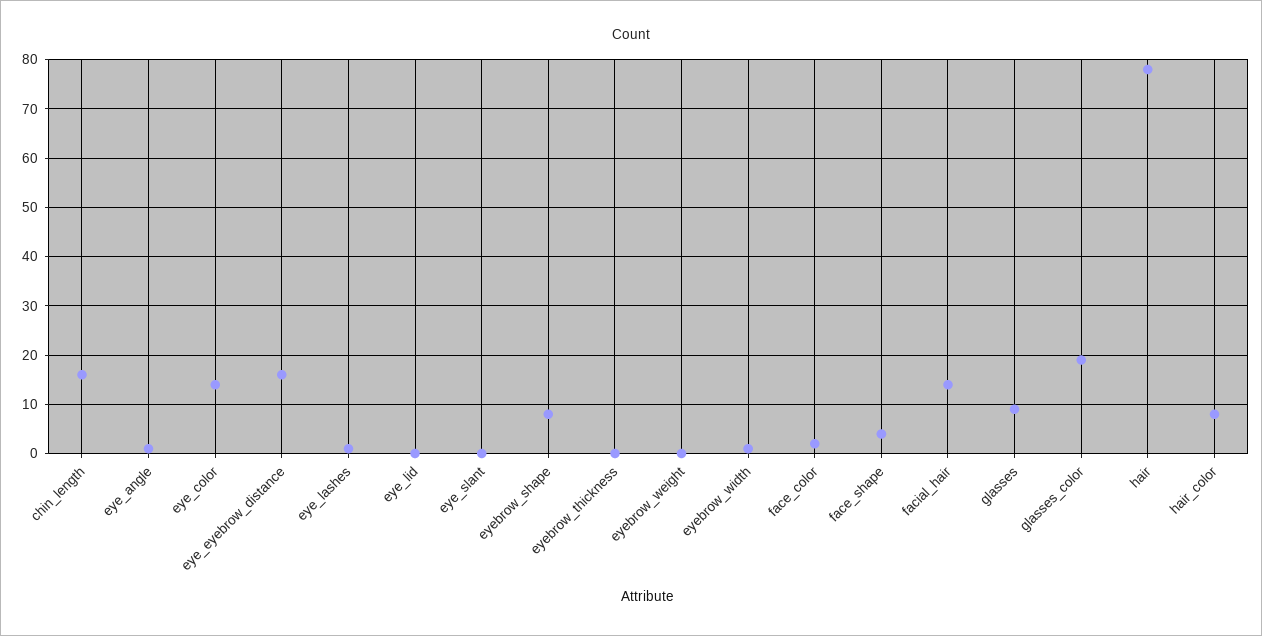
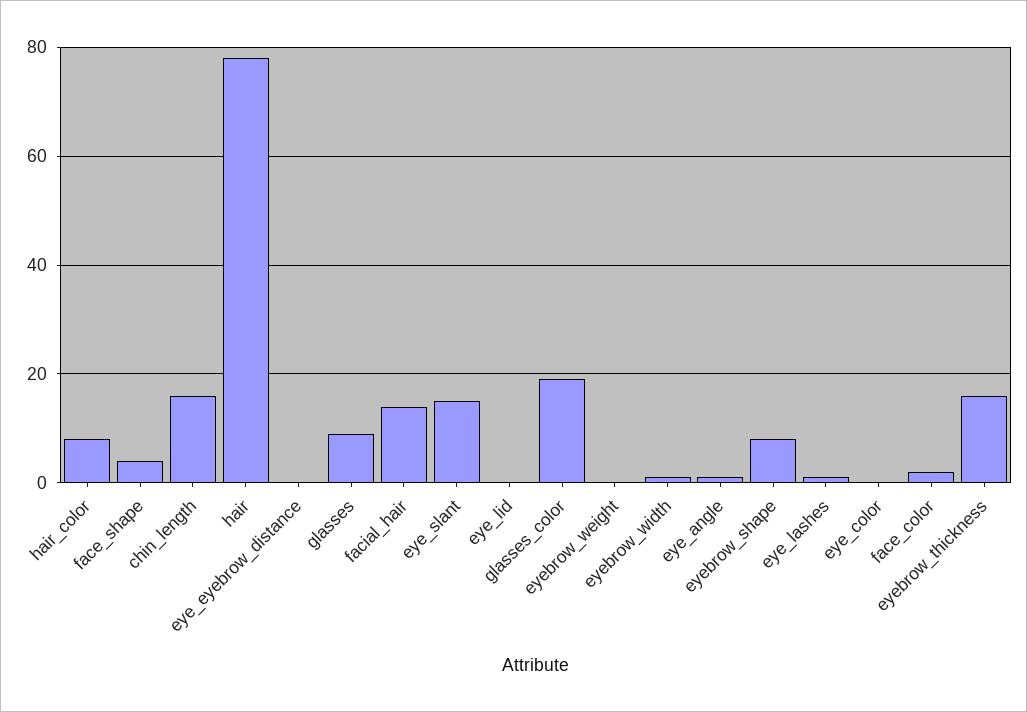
  {
    "chin_length": 15,
    "eye_angle": 0,
-   "eye_color": 15,
+   "eye_color": 0,
-   "eye_eyebrow_distance": 15,
+   "eye_eyebrow_distance": 0,
    "eye_lashes": 0,
    "eye_lid": 0,
-   "eye_slant": 0,
+   "eye_slant": 15,
    "eyebrow_shape": 10,
-   "eyebrow_thickness": 0,
+   "eyebrow_thickness": 15,
    "eyebrow_weight": 0,
    "eyebrow_width": 0,
    "face_color": 0,
    "face_shape": 5,
    "facial_hair": 15,
    "glasses": 10,
    "glasses_color": 20,
    "hair": 80,
    "hair_color": 10
  }

